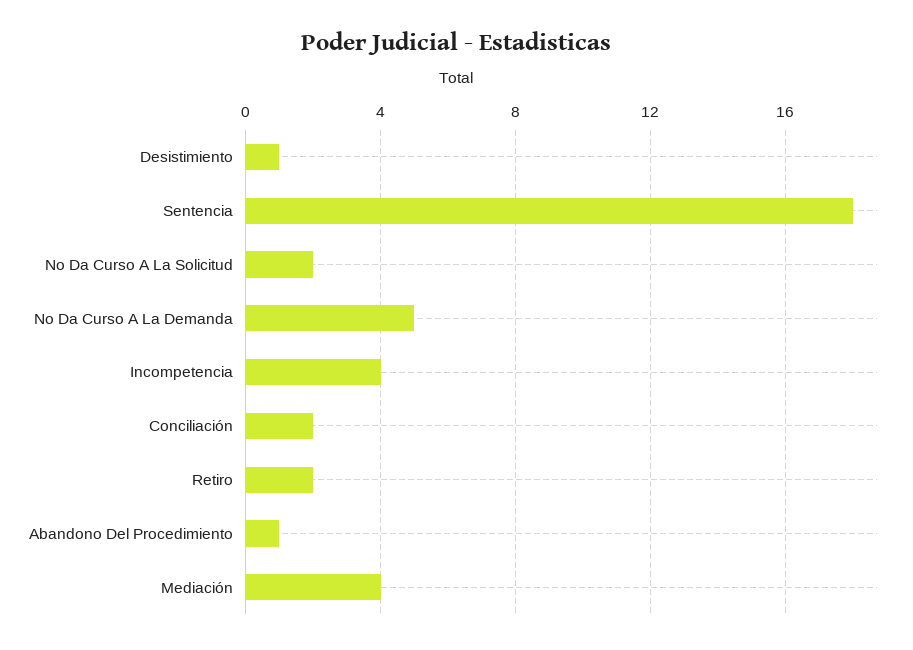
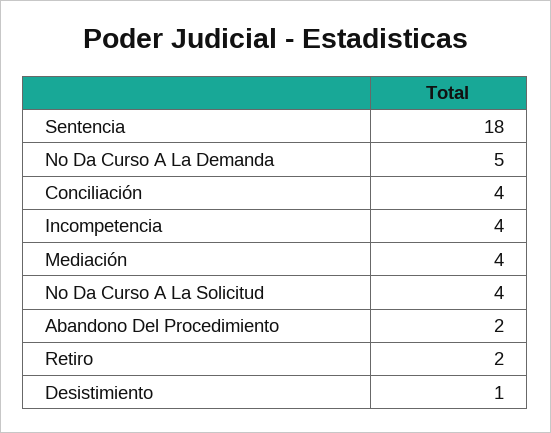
  {
    "Desistimiento": 1,
    "Sentencia": 18,
-   "No Da Curso A La Solicitud": 2,
+   "No Da Curso A La Solicitud": 4,
    "No Da Curso A La Demanda": 5,
    "Incompetencia": 4,
-   "Conciliación": 2,
+   "Conciliación": 4,
    "Retiro": 2,
-   "Abandono Del Procedimiento": 1,
+   "Abandono Del Procedimiento": 2,
    "Mediación": 4
  }

